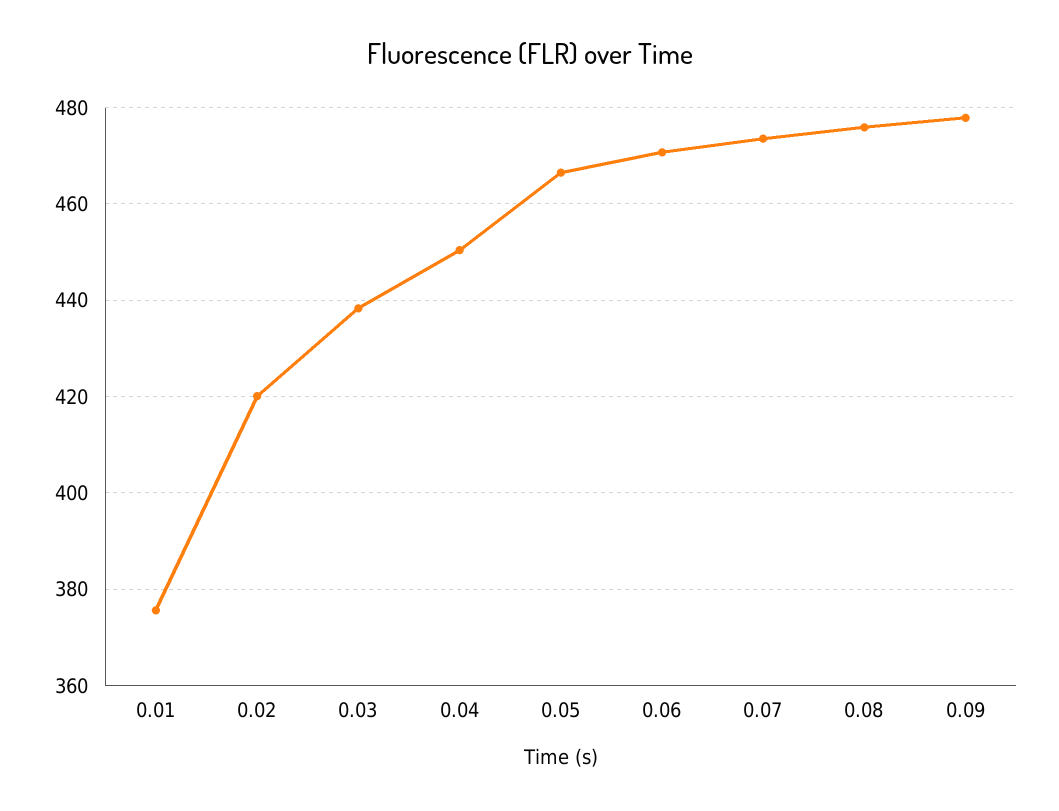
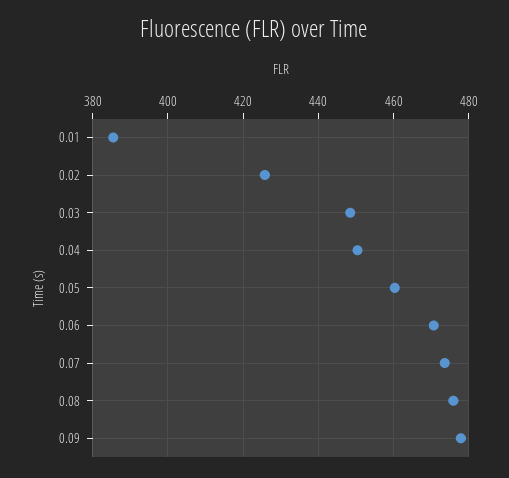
  {
-   "0.01": 376,
+   "0.01": 386,
-   "0.02": 420,
+   "0.02": 426,
-   "0.03": 438,
+   "0.03": 448,
    "0.04": 450,
-   "0.05": 466,
+   "0.05": 460,
    "0.06": 470,
    "0.07": 474,
    "0.08": 476,
    "0.09": 478
  }

